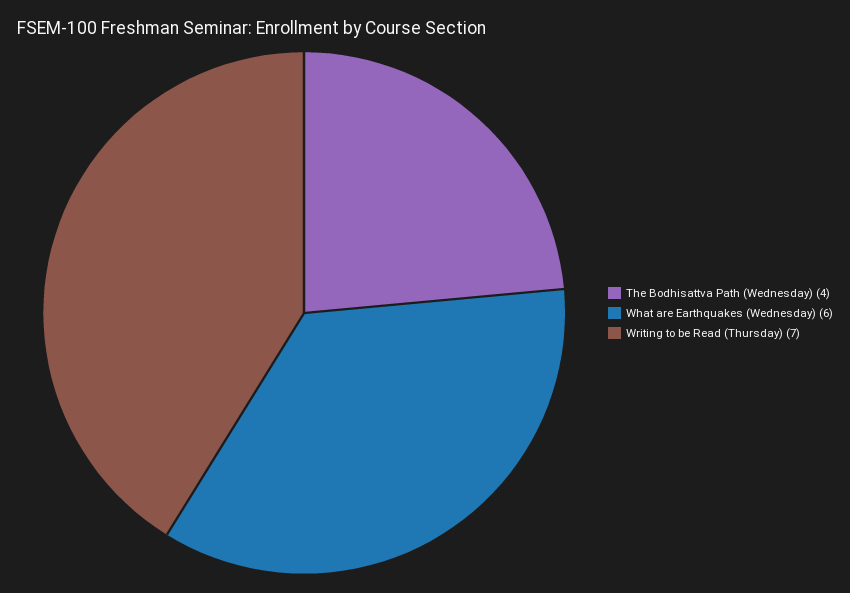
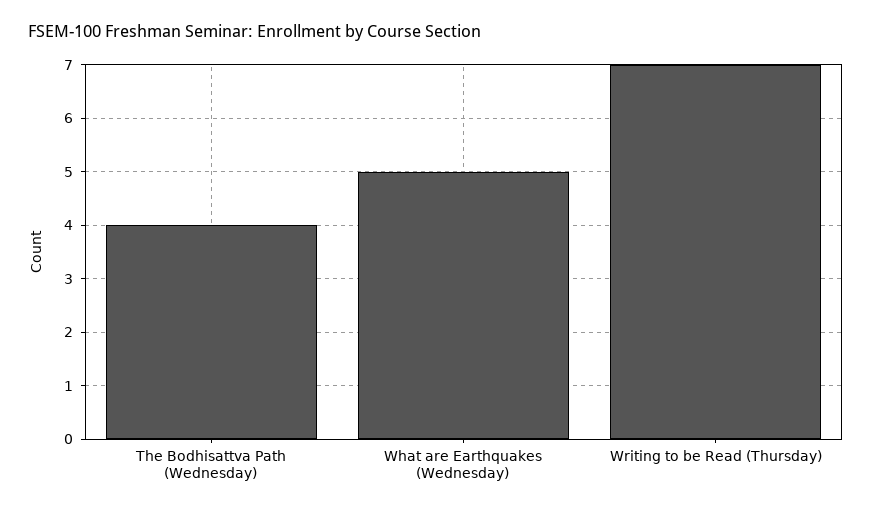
  {
    "The Bodhisattva Path (Wednesday)": 4,
-   "What are Earthquakes (Wednesday)": 6,
+   "What are Earthquakes (Wednesday)": 5,
    "Writing to be Read (Thursday)": 7
  }

